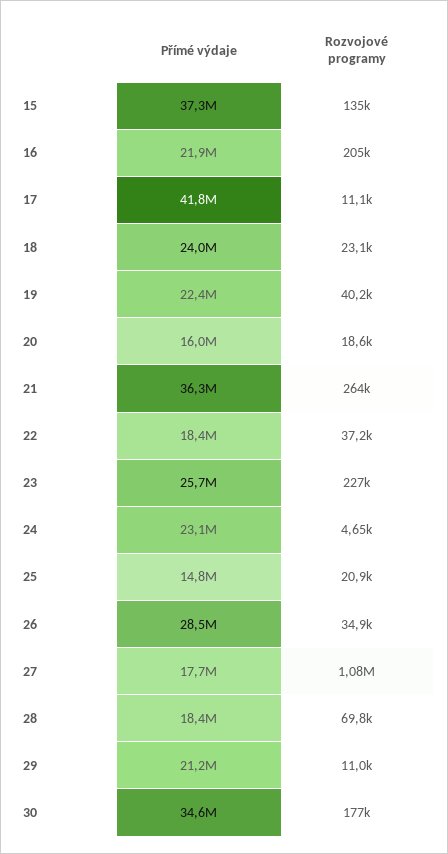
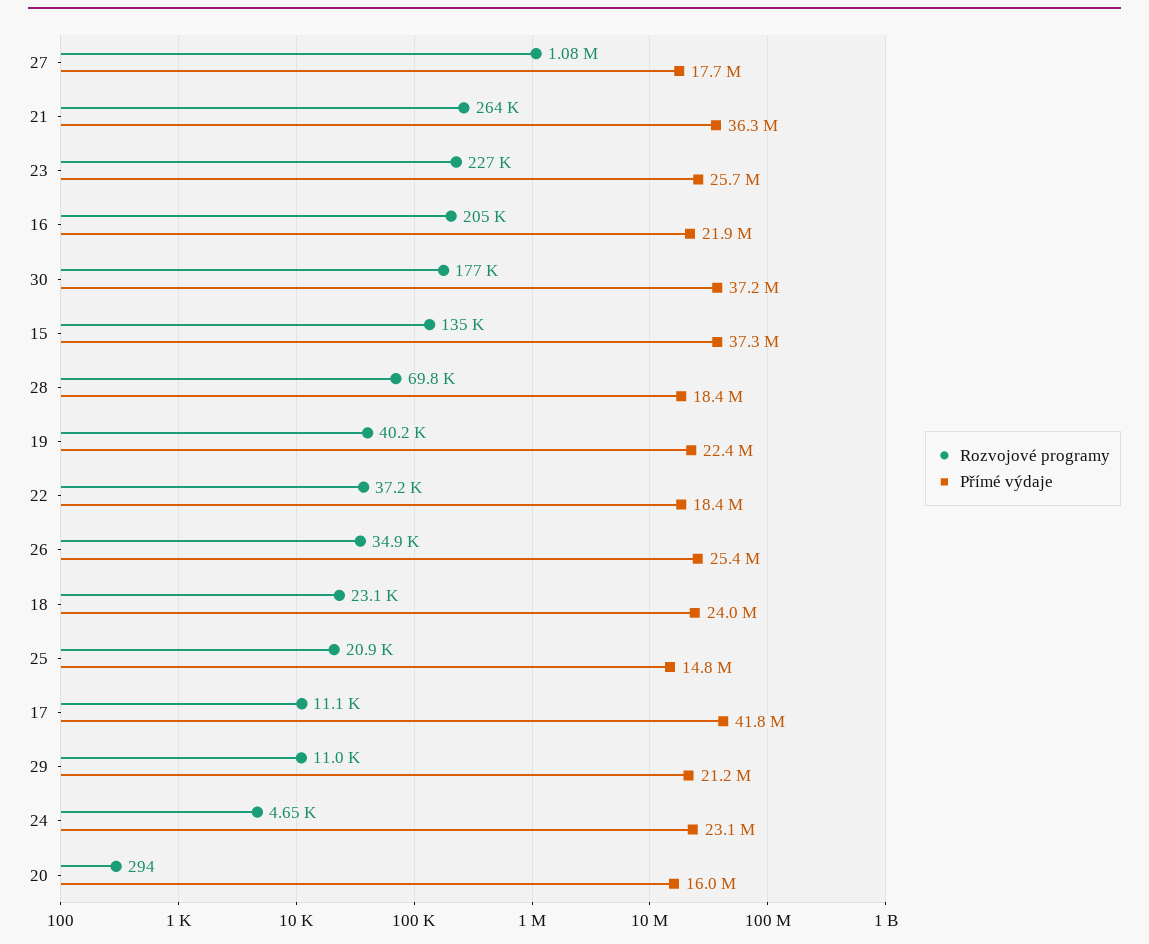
  {
    "Přímé výdaje": {
      "15": 37300000,
      "16": 21900000,
      "17": 41800000,
      "18": 24000000,
      "19": 22400000,
      "20": 16000000,
      "21": 36300000,
      "22": 18400000,
      "23": 25700000,
      "24": 23100000,
      "25": 14800000,
-     "26": 28500000,
+     "26": 25400000,
      "27": 17700000,
      "28": 18400000,
      "29": 21200000,
-     "30": 34600000
+     "30": 37200000
    },
    "Rozvojové programy": {
      "15": 135000,
      "16": 205000,
      "17": 11100,
      "18": 23100,
      "19": 40200,
-     "20": 18600,
+     "20": 294,
      "21": 264000,
      "22": 37200,
      "23": 227000,
      "24": 4650,
      "25": 20900,
      "26": 34900,
      "27": 1080000,
      "28": 69800,
      "29": 11000,
      "30": 177000
    }
  }

